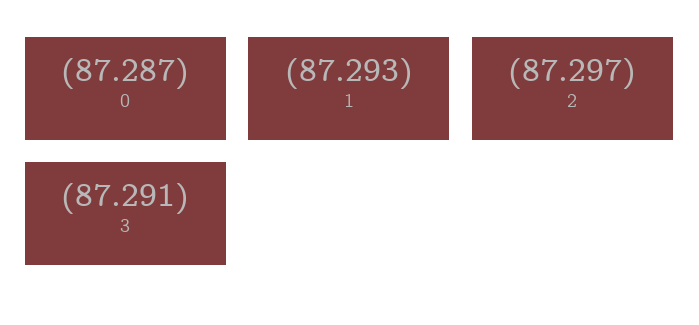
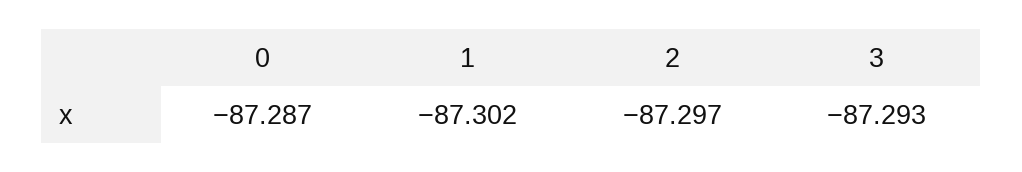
  {
    "0": -87.287,
-   "1": -87.293,
+   "1": -87.302,
    "2": -87.297,
-   "3": -87.291
+   "3": -87.293
  }

